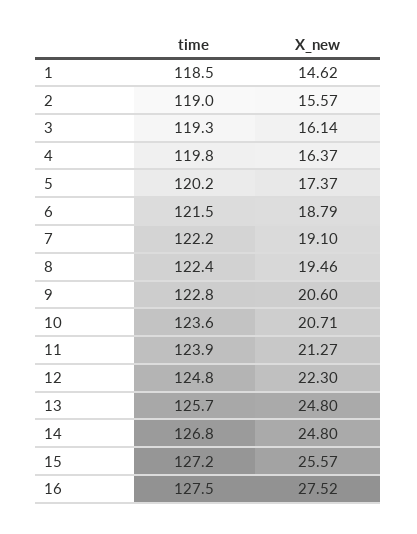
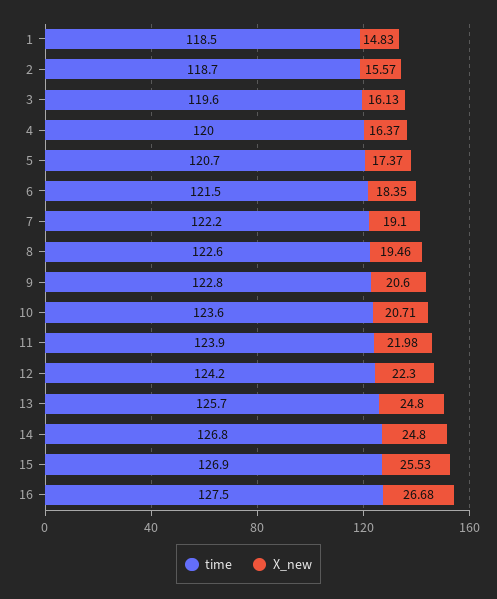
  {
    "time": {
      "1": 118.5,
-     "2": 119,
+     "2": 118.7,
-     "3": 119.3,
+     "3": 119.6,
-     "4": 119.8,
+     "4": 120,
-     "5": 120.2,
+     "5": 120.7,
      "6": 121.5,
      "7": 122.2,
-     "8": 122.4,
+     "8": 122.6,
      "9": 122.8,
      "10": 123.6,
      "11": 123.9,
-     "12": 124.8,
+     "12": 124.2,
      "13": 125.7,
      "14": 126.8,
-     "15": 127.2,
+     "15": 126.9,
      "16": 127.5
    },
    "X_new": {
-     "1": 14.62,
+     "1": 14.83,
      "2": 15.57,
-     "3": 16.14,
+     "3": 16.13,
      "4": 16.37,
      "5": 17.37,
-     "6": 18.79,
+     "6": 18.35,
      "7": 19.1,
      "8": 19.46,
      "9": 20.6,
      "10": 20.71,
-     "11": 21.27,
+     "11": 21.98,
      "12": 22.3,
      "13": 24.8,
      "14": 24.8,
-     "15": 25.57,
+     "15": 25.53,
-     "16": 27.52
+     "16": 26.68
    }
  }

